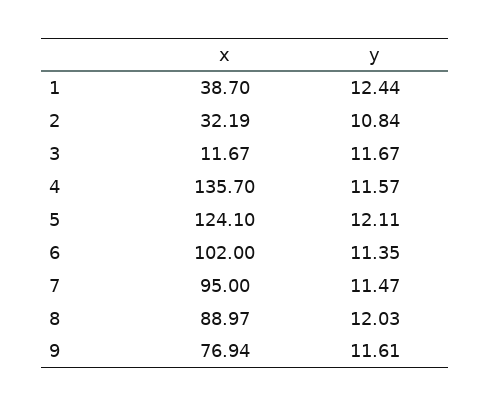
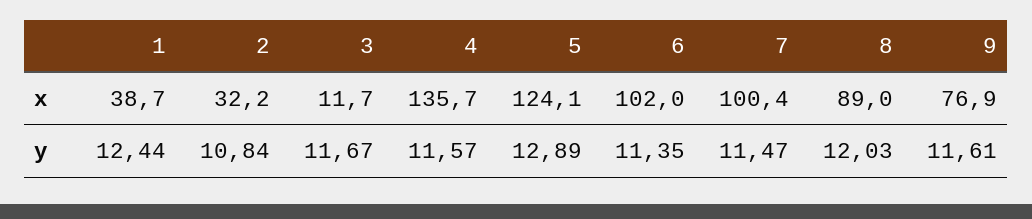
  {
    "x": {
      "1": 38.7,
      "2": 32.19,
      "3": 11.67,
      "4": 135.7,
      "5": 124.1,
      "6": 102,
-     "7": 95,
+     "7": 100.4,
      "8": 88.97,
      "9": 76.94
    },
    "y": {
      "1": 12.44,
      "2": 10.84,
      "3": 11.67,
      "4": 11.57,
-     "5": 12.11,
+     "5": 12.89,
      "6": 11.35,
      "7": 11.47,
      "8": 12.03,
      "9": 11.61
    }
  }

